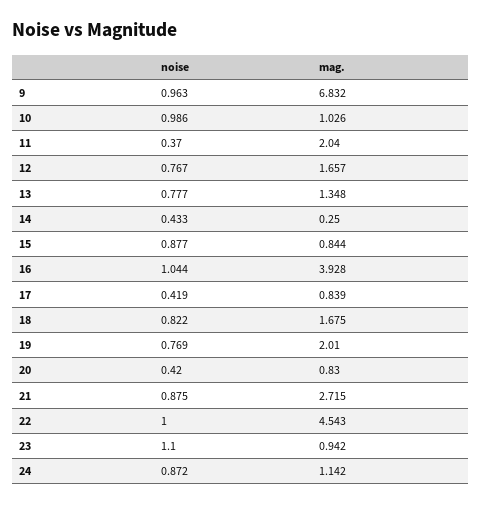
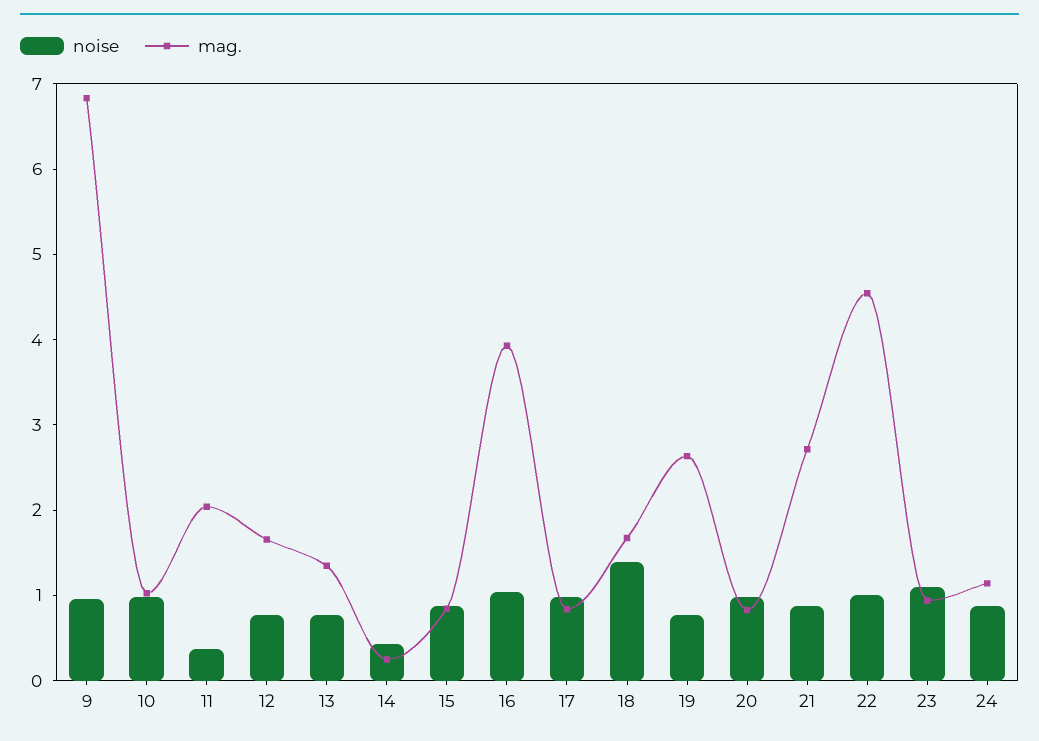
  {
    "noise": {
      "9": 0.963,
      "10": 0.986,
      "11": 0.37,
      "12": 0.767,
      "13": 0.777,
      "14": 0.433,
      "15": 0.877,
      "16": 1.044,
-     "17": 0.419,
+     "17": 1,
-     "18": 0.822,
+     "18": 1.4,
      "19": 0.769,
-     "20": 0.42,
+     "20": 1,
      "21": 0.875,
      "22": 1,
      "23": 1.1,
      "24": 0.872
    },
    "mag.": {
      "9": 6.832,
      "10": 1.026,
      "11": 2.04,
      "12": 1.657,
      "13": 1.348,
      "14": 0.25,
      "15": 0.844,
      "16": 3.928,
      "17": 0.839,
      "18": 1.675,
-     "19": 2.01,
+     "19": 2.6,
      "20": 0.83,
      "21": 2.715,
      "22": 4.543,
      "23": 0.942,
      "24": 1.142
    }
  }

